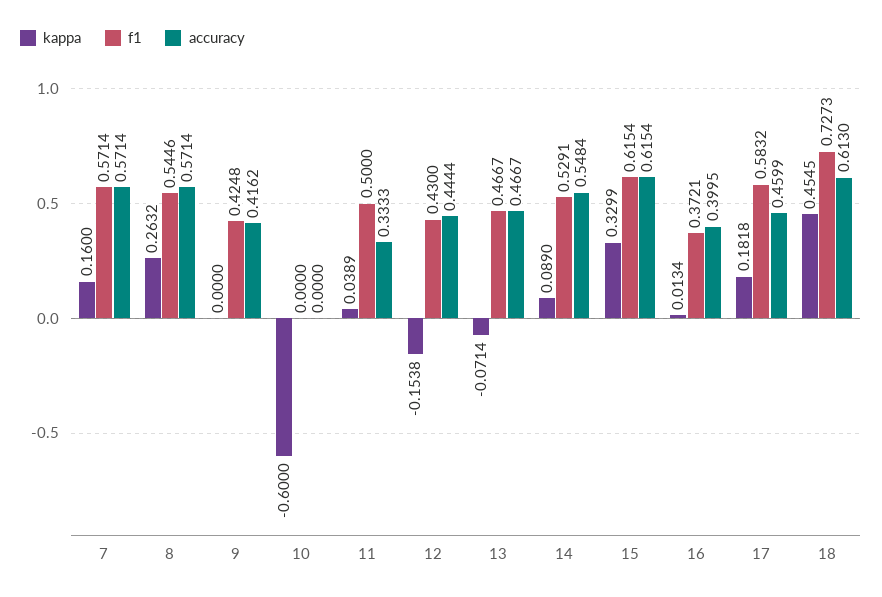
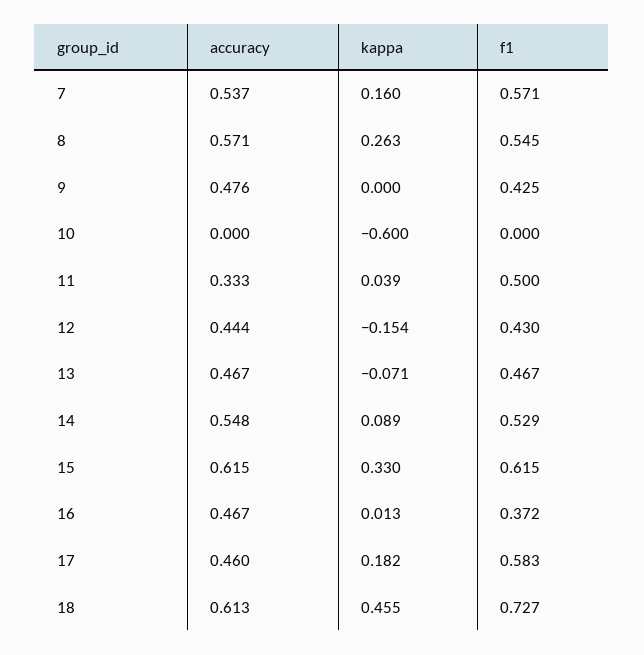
  {
    "kappa": {
      "7": 0.16,
      "8": 0.2632,
      "9": 0,
      "10": -0.6,
      "11": 0.0389,
      "12": -0.1538,
      "13": -0.0714,
      "14": 0.089,
      "15": 0.3299,
      "16": 0.0134,
      "17": 0.1818,
      "18": 0.4545
    },
    "f1": {
      "7": 0.5714,
      "8": 0.5446,
      "9": 0.4248,
      "10": 0,
      "11": 0.5,
      "12": 0.43,
      "13": 0.4667,
      "14": 0.5291,
      "15": 0.6154,
      "16": 0.3721,
      "17": 0.5832,
      "18": 0.7273
    },
    "accuracy": {
-     "7": 0.5714,
+     "7": 0.537,
      "8": 0.5714,
-     "9": 0.4162,
+     "9": 0.476,
      "10": 0,
      "11": 0.3333,
      "12": 0.4444,
      "13": 0.4667,
      "14": 0.5484,
      "15": 0.6154,
-     "16": 0.3995,
+     "16": 0.467,
      "17": 0.4599,
      "18": 0.613
    }
  }

